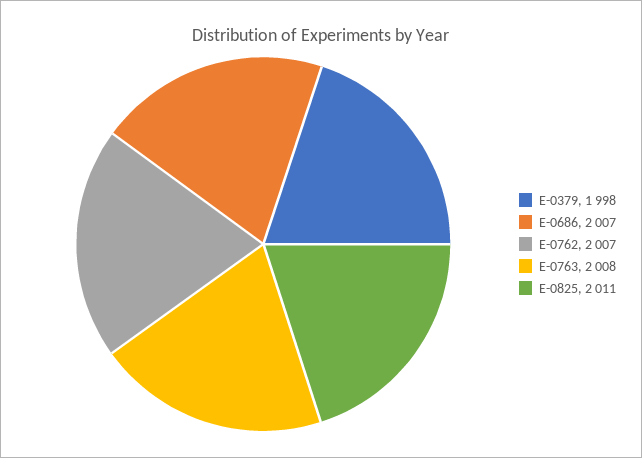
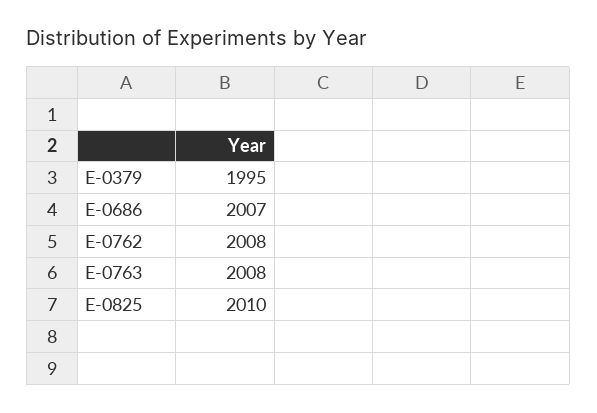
  {
-   "E-0379": 1998,
+   "E-0379": 1995,
    "E-0686": 2007,
-   "E-0762": 2007,
+   "E-0762": 2008,
    "E-0763": 2008,
-   "E-0825": 2011
+   "E-0825": 2010
  }

